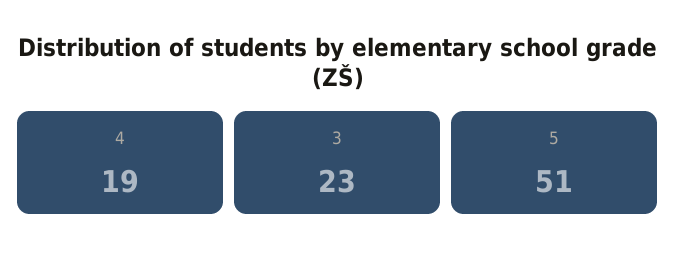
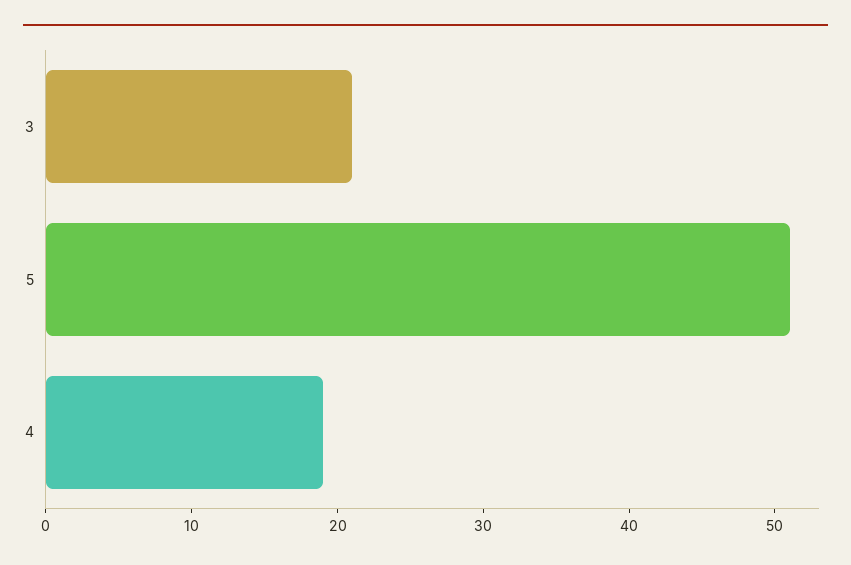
  {
    "4": 19,
-   "3": 23,
+   "3": 21,
    "5": 51
  }

